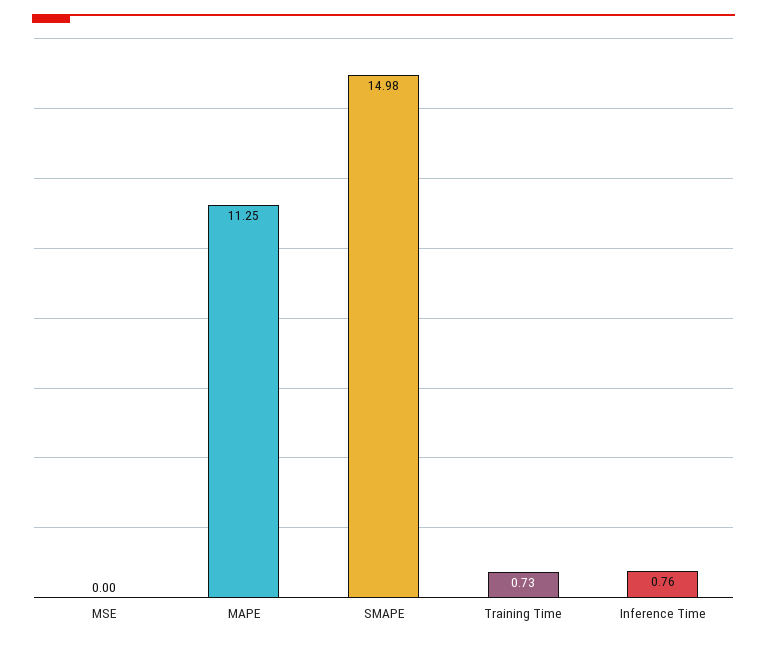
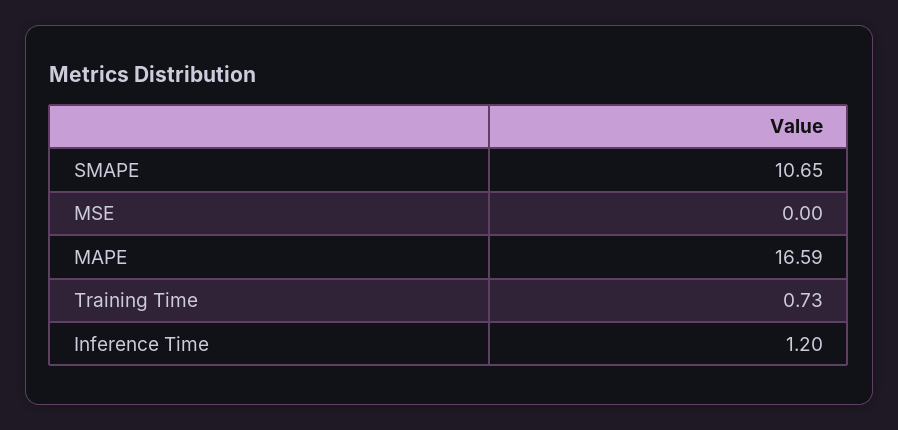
  {
    "MSE": 0,
-   "MAPE": 11.25,
+   "MAPE": 16.59,
-   "SMAPE": 14.98,
+   "SMAPE": 10.65,
    "Training Time": 0.73,
-   "Inference Time": 0.76
+   "Inference Time": 1.2
  }

